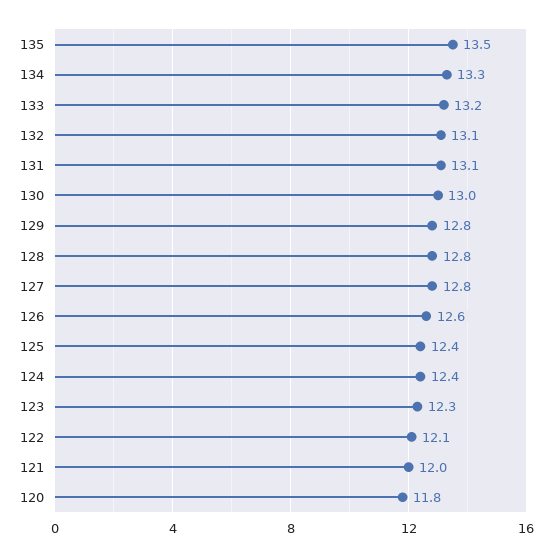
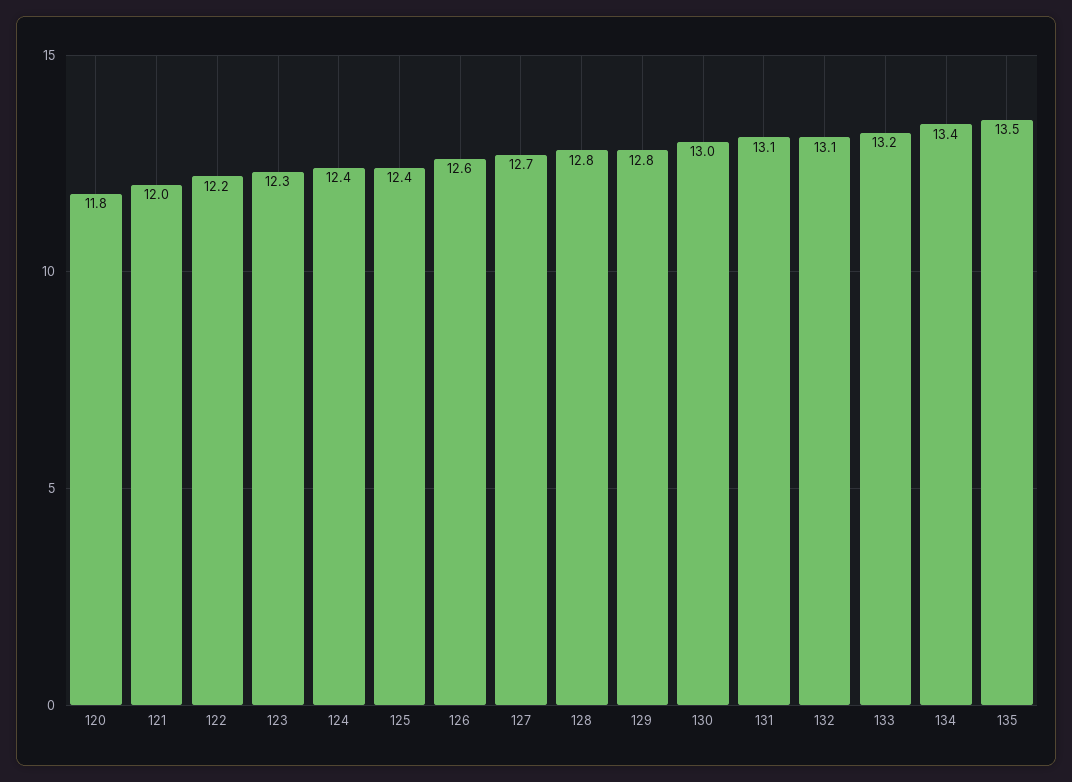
  {
    "135": 13.5,
-   "134": 13.3,
+   "134": 13.4,
    "133": 13.2,
    "132": 13.1,
    "131": 13.1,
    "130": 13,
    "129": 12.8,
    "128": 12.8,
-   "127": 12.8,
+   "127": 12.7,
    "126": 12.6,
    "125": 12.4,
    "124": 12.4,
    "123": 12.3,
-   "122": 12.1,
+   "122": 12.2,
    "121": 12,
    "120": 11.8
  }

